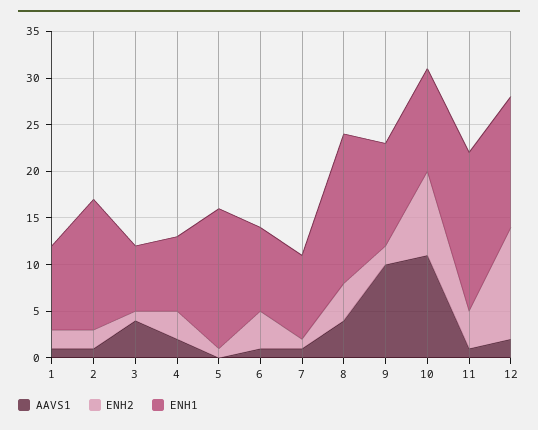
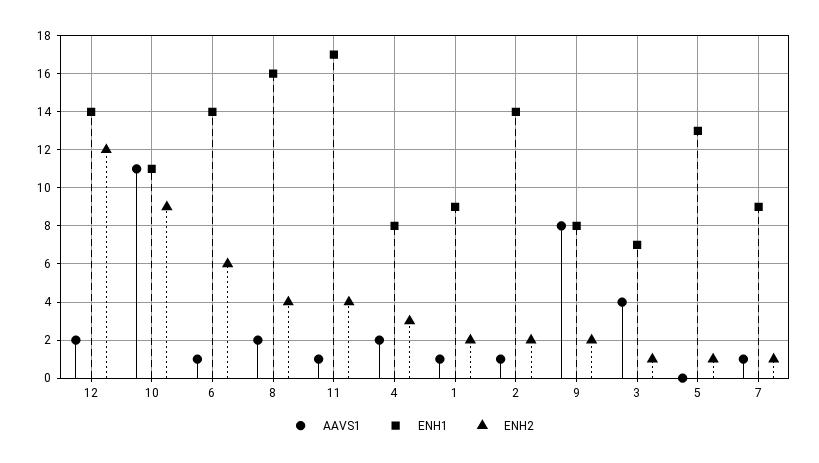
  {
    "AAVS1": {
      "1": 1,
      "2": 1,
      "3": 4,
      "4": 2,
      "5": 0,
      "6": 1,
      "7": 1,
-     "8": 4,
+     "8": 2,
-     "9": 10,
+     "9": 8,
      "10": 11,
      "11": 1,
      "12": 2
    },
    "ENH2": {
      "1": 2,
      "2": 2,
      "3": 1,
      "4": 3,
      "5": 1,
-     "6": 4,
+     "6": 6,
      "7": 1,
      "8": 4,
      "9": 2,
      "10": 9,
      "11": 4,
      "12": 12
    },
    "ENH1": {
      "1": 9,
      "2": 14,
      "3": 7,
      "4": 8,
-     "5": 15,
+     "5": 13,
-     "6": 9,
+     "6": 14,
      "7": 9,
      "8": 16,
-     "9": 11,
+     "9": 8,
      "10": 11,
      "11": 17,
      "12": 14
    }
  }

